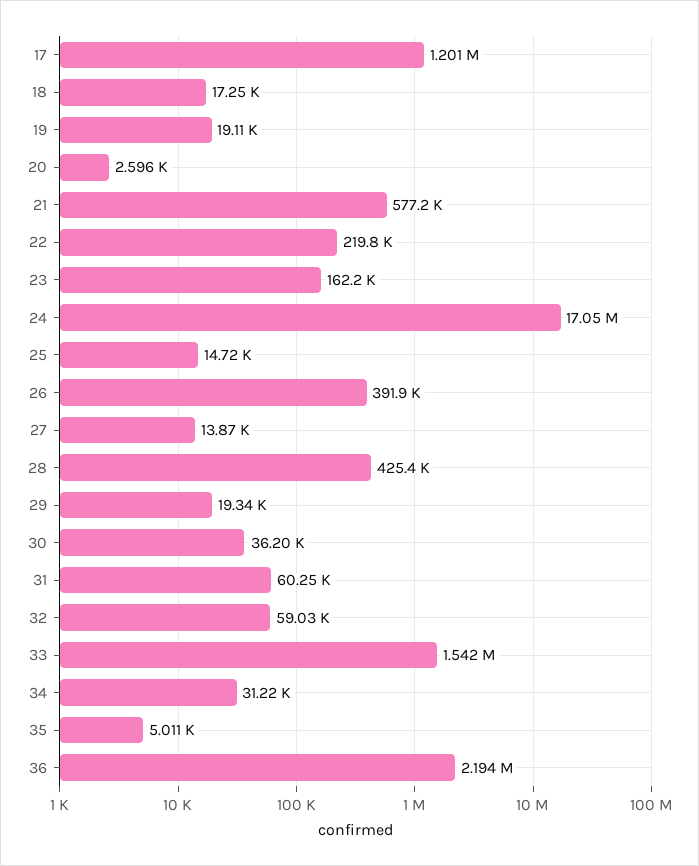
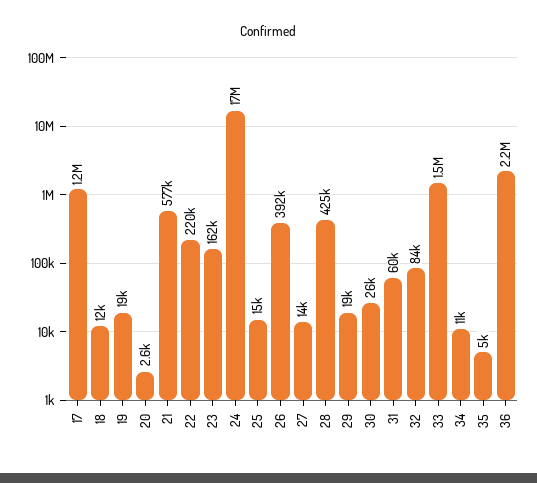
  {
    "17": 1201000,
-   "18": 17250,
+   "18": 12000,
    "19": 19110,
    "20": 2596,
    "21": 577200,
    "22": 219800,
    "23": 162200,
    "24": 17050000,
    "25": 14720,
    "26": 391900,
    "27": 13870,
    "28": 425400,
    "29": 19340,
-   "30": 36200,
+   "30": 26000,
    "31": 60250,
-   "32": 59030,
+   "32": 84000,
    "33": 1542000,
-   "34": 31220,
+   "34": 11000,
    "35": 5011,
    "36": 2194000
  }

